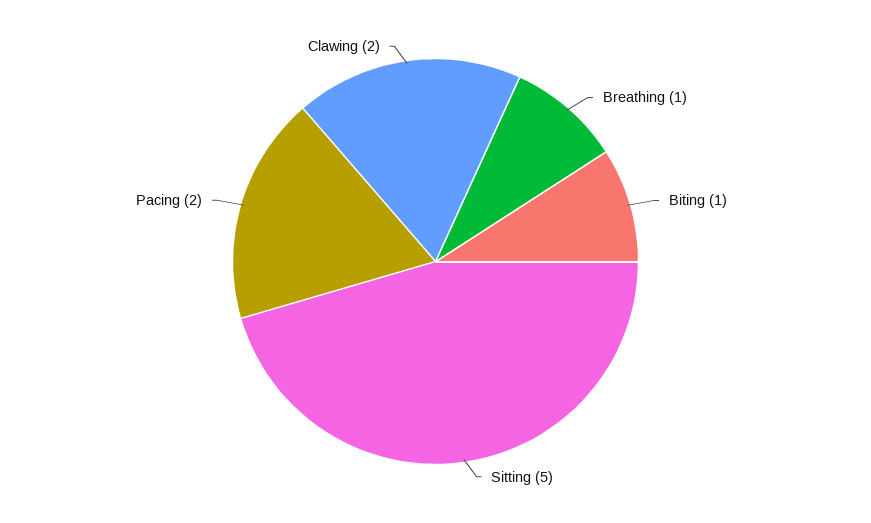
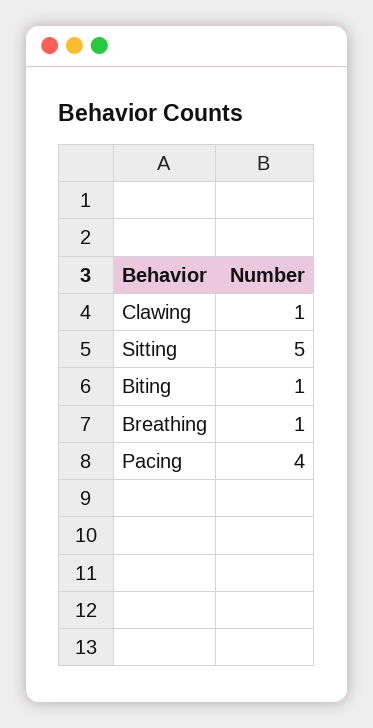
  {
    "Breathing": 1,
    "Biting": 1,
    "Sitting": 5,
-   "Pacing": 2,
+   "Pacing": 4,
-   "Clawing": 2
+   "Clawing": 1
  }

